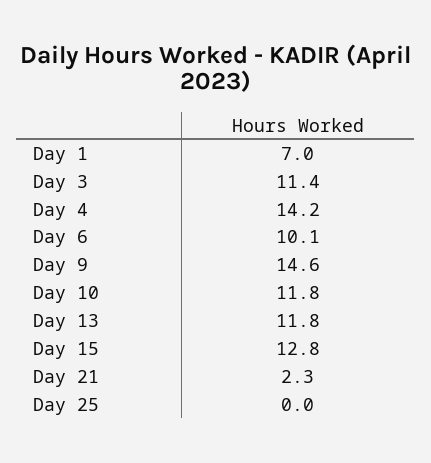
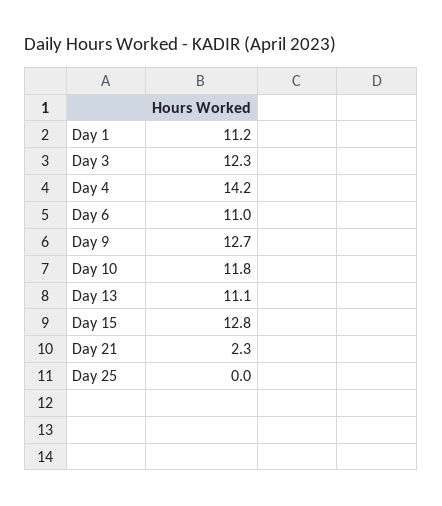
  {
-   "Day 1": 7,
+   "Day 1": 11.2,
-   "Day 3": 11.4,
+   "Day 3": 12.3,
    "Day 4": 14.2,
-   "Day 6": 10.1,
+   "Day 6": 11,
-   "Day 9": 14.6,
+   "Day 9": 12.7,
    "Day 10": 11.8,
-   "Day 13": 11.8,
+   "Day 13": 11.1,
    "Day 15": 12.8,
    "Day 21": 2.3,
    "Day 25": 0
  }

